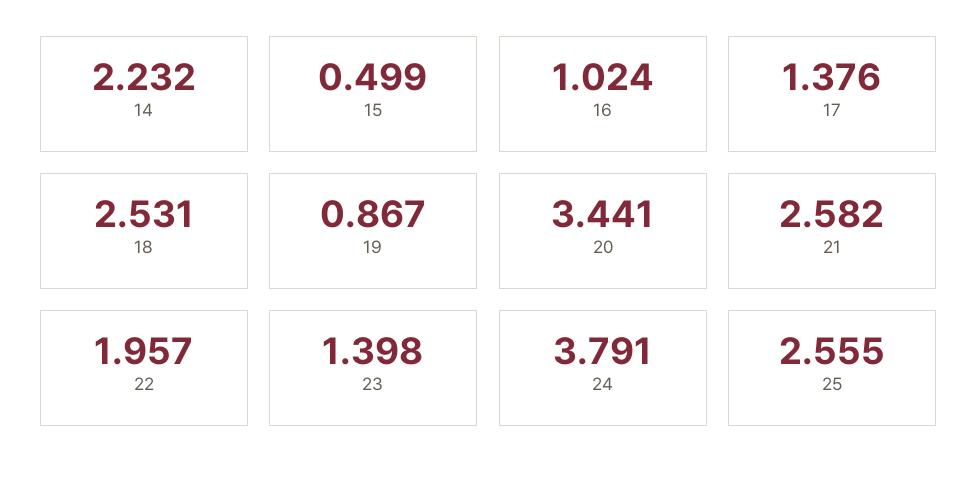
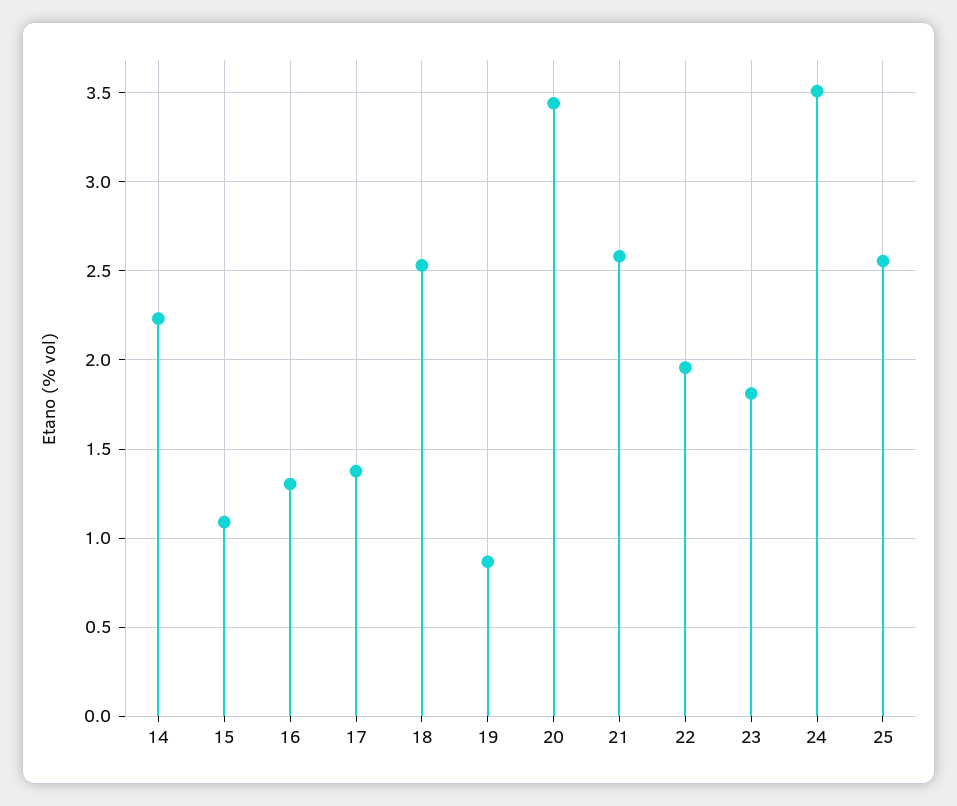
  {
    "14": 2.232,
-   "15": 0.499,
+   "15": 1.1,
-   "16": 1.024,
+   "16": 1.3,
    "17": 1.376,
    "18": 2.531,
    "19": 0.867,
    "20": 3.441,
    "21": 2.582,
    "22": 1.957,
-   "23": 1.398,
+   "23": 1.8,
-   "24": 3.791,
+   "24": 3.5,
    "25": 2.555
  }

